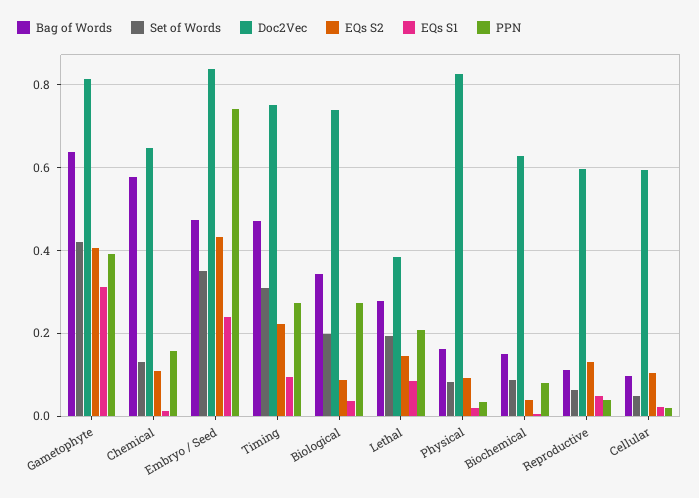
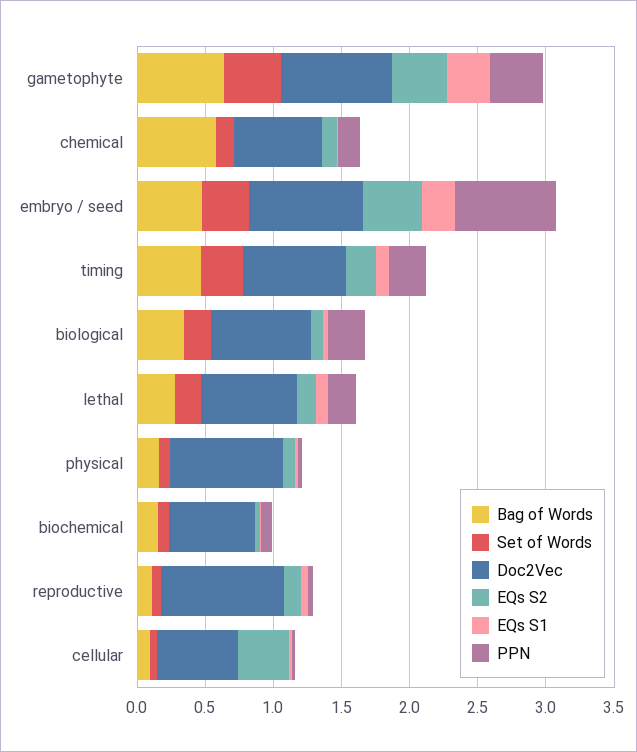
  {
    "Bag of Words": {
      "Gametophyte": 0.64,
      "Chemical": 0.58,
      "Embryo / Seed": 0.48,
      "Timing": 0.48,
      "Biological": 0.34,
      "Lethal": 0.28,
      "Physical": 0.16,
      "Biochemical": 0.14,
      "Reproductive": 0.12,
      "Cellular": 0.1
    },
    "Set of Words": {
      "Gametophyte": 0.42,
      "Chemical": 0.14,
      "Embryo / Seed": 0.34,
      "Timing": 0.3,
      "Biological": 0.2,
      "Lethal": 0.2,
      "Physical": 0.08,
      "Biochemical": 0.08,
      "Reproductive": 0.06,
      "Cellular": 0.04
    },
    "Doc2Vec": {
      "Gametophyte": 0.82,
      "Chemical": 0.64,
      "Embryo / Seed": 0.84,
      "Timing": 0.76,
      "Biological": 0.74,
-     "Lethal": 0.38,
+     "Lethal": 0.7,
      "Physical": 0.82,
      "Biochemical": 0.62,
-     "Reproductive": 0.6,
+     "Reproductive": 0.9,
      "Cellular": 0.6
    },
    "EQs S2": {
      "Gametophyte": 0.4,
      "Chemical": 0.1,
      "Embryo / Seed": 0.44,
      "Timing": 0.22,
      "Biological": 0.08,
      "Lethal": 0.14,
      "Physical": 0.1,
      "Biochemical": 0.04,
      "Reproductive": 0.14,
-     "Cellular": 0.1
+     "Cellular": 0.4
    },
    "EQs S1": {
      "Gametophyte": 0.32,
      "Chemical": 0.02,
      "Embryo / Seed": 0.24,
      "Timing": 0.1,
      "Biological": 0.04,
      "Lethal": 0.08,
      "Physical": 0.02,
      "Biochemical": 0,
      "Reproductive": 0.04,
      "Cellular": 0.02
    },
    "PPN": {
      "Gametophyte": 0.4,
      "Chemical": 0.16,
      "Embryo / Seed": 0.74,
      "Timing": 0.28,
      "Biological": 0.28,
      "Lethal": 0.2,
      "Physical": 0.04,
      "Biochemical": 0.08,
      "Reproductive": 0.04,
      "Cellular": 0.02
    }
  }

